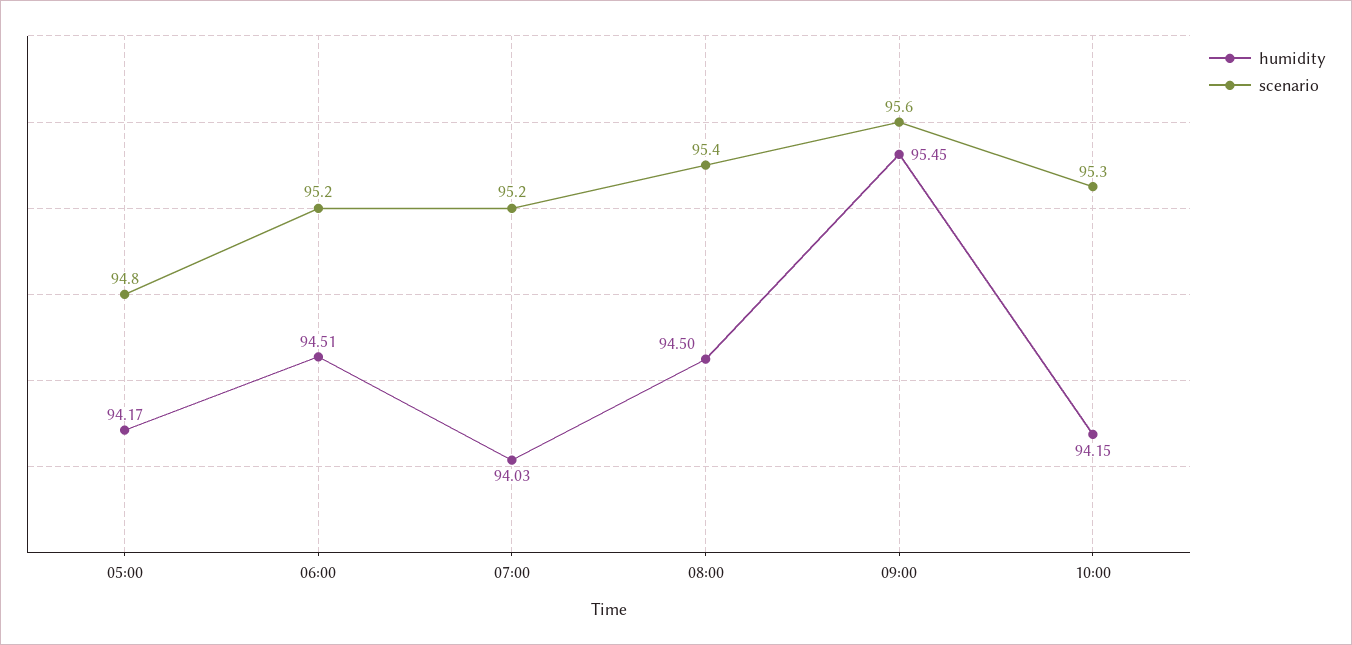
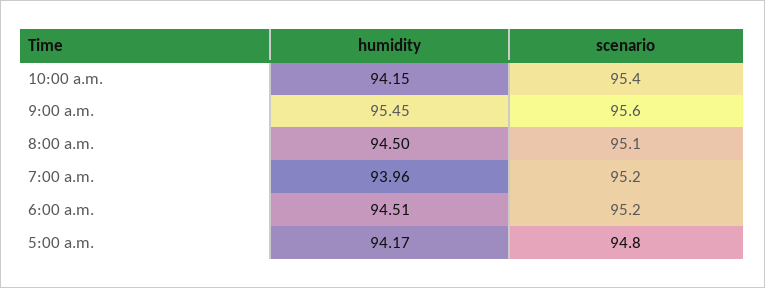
  {
    "humidity": {
      "05:00": 94.17,
      "06:00": 94.51,
-     "07:00": 94.03,
+     "07:00": 93.96,
      "08:00": 94.5,
      "09:00": 95.45,
      "10:00": 94.15
    },
    "scenario": {
      "05:00": 94.8,
      "06:00": 95.2,
      "07:00": 95.2,
-     "08:00": 95.4,
+     "08:00": 95.1,
      "09:00": 95.6,
-     "10:00": 95.3
+     "10:00": 95.4
    }
  }

